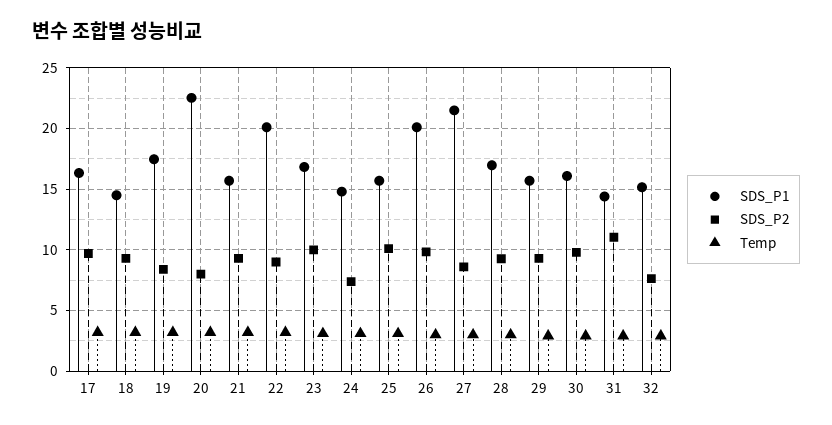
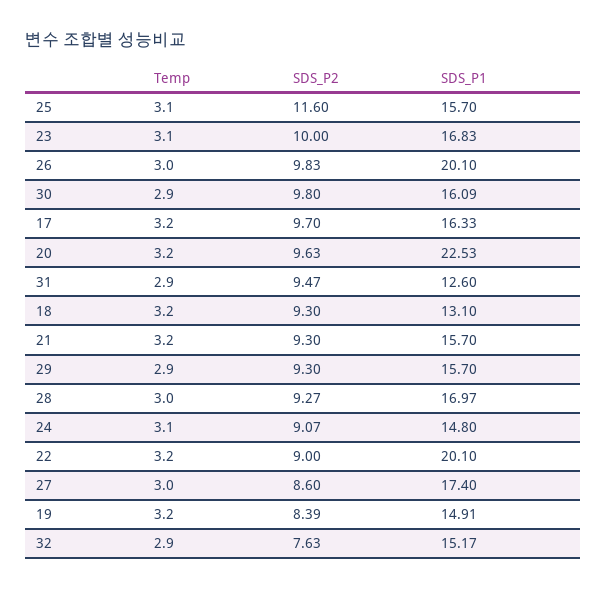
  {
    "SDS_P1": {
      "17": 16.33,
-     "18": 14.5,
+     "18": 13.1,
-     "19": 17.5,
+     "19": 14.91,
      "20": 22.53,
      "21": 15.7,
      "22": 20.1,
      "23": 16.83,
      "24": 14.8,
      "25": 15.7,
      "26": 20.1,
-     "27": 21.5,
+     "27": 17.4,
      "28": 16.97,
      "29": 15.7,
      "30": 16.09,
-     "31": 14.5,
+     "31": 12.6,
      "32": 15.17
    },
    "SDS_P2": {
      "17": 9.7,
      "18": 9.3,
      "19": 8.39,
-     "20": 8,
+     "20": 9.63,
      "21": 9.3,
      "22": 9,
      "23": 10,
-     "24": 7.5,
+     "24": 9.07,
-     "25": 10,
+     "25": 11.6,
      "26": 9.83,
      "27": 8.6,
      "28": 9.27,
      "29": 9.3,
      "30": 9.8,
-     "31": 11,
+     "31": 9.47,
      "32": 7.63
    },
    "Temp": {
      "17": 3.2,
      "18": 3.2,
      "19": 3.2,
      "20": 3.2,
      "21": 3.2,
      "22": 3.2,
      "23": 3.1,
      "24": 3.1,
      "25": 3.1,
      "26": 3,
      "27": 3,
      "28": 3,
      "29": 2.9,
      "30": 2.9,
      "31": 2.9,
      "32": 2.9
    }
  }

